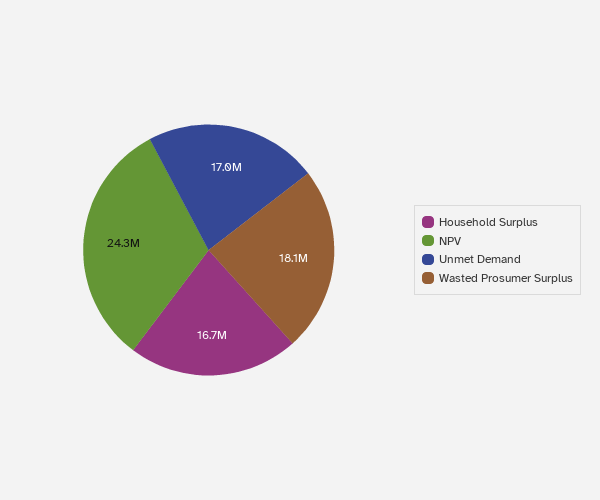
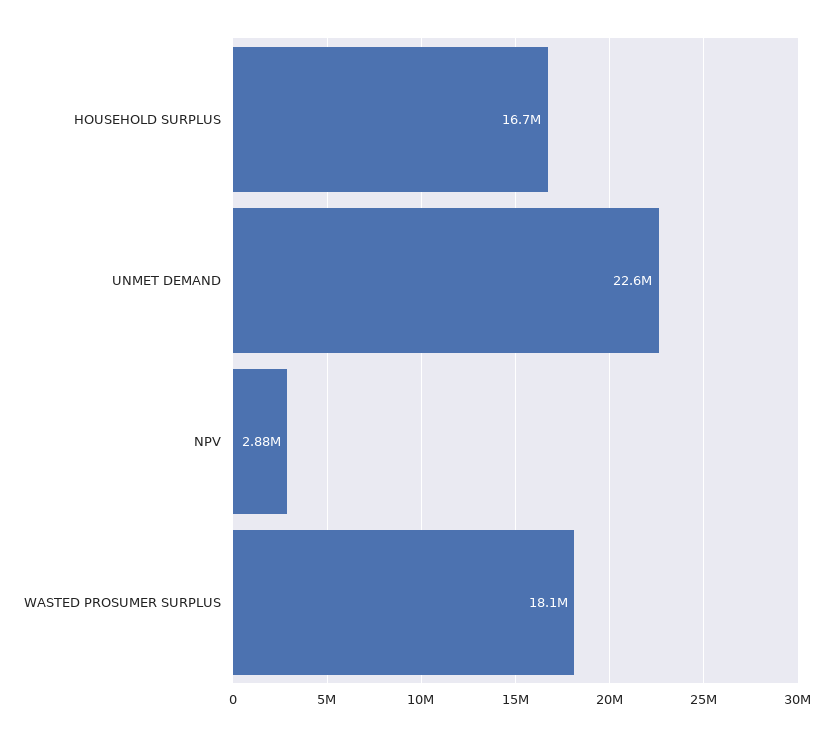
  {
    "Household Surplus": 16700000,
-   "NPV": 24300000,
+   "NPV": 2880000,
-   "Unmet Demand": 17000000,
+   "Unmet Demand": 22600000,
    "Wasted Prosumer Surplus": 18100000
  }

